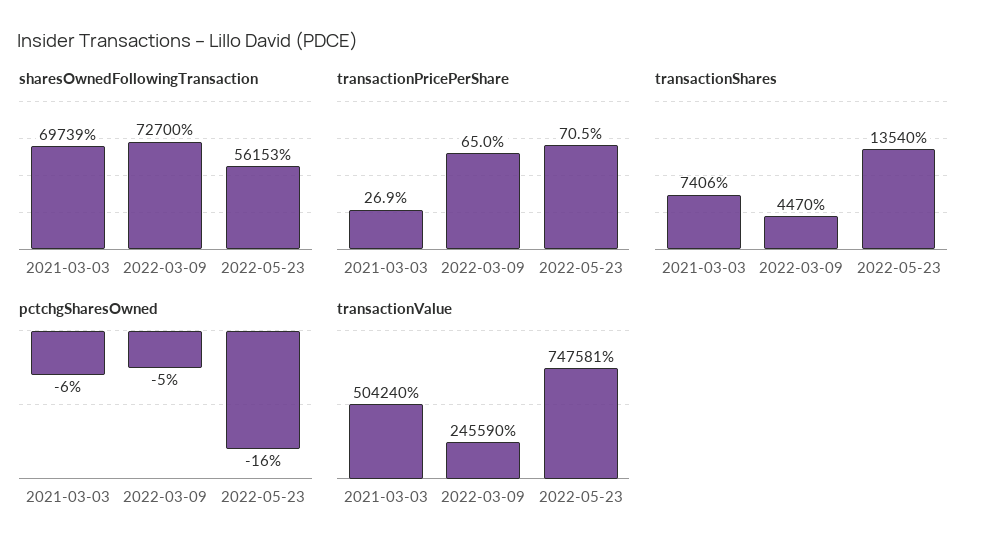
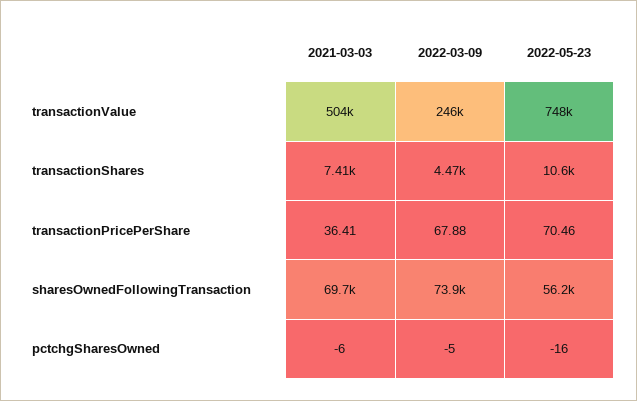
  {
    "sharesOwnedFollowingTransaction": {
      "2021-03-03": 69739,
-     "2022-03-09": 72700,
+     "2022-03-09": 73900,
      "2022-05-23": 56153
    },
    "transactionPricePerShare": {
-     "2021-03-03": 26.9,
+     "2021-03-03": 36.41,
-     "2022-03-09": 65,
+     "2022-03-09": 67.88,
      "2022-05-23": 70.46
    },
    "transactionShares": {
      "2021-03-03": 7406,
      "2022-03-09": 4470,
-     "2022-05-23": 13540
+     "2022-05-23": 10600
    },
    "pctchgSharesOwned": {
      "2021-03-03": -6,
      "2022-03-09": -5,
      "2022-05-23": -16
    },
    "transactionValue": {
      "2021-03-03": 504240,
      "2022-03-09": 245590,
      "2022-05-23": 747581
    }
  }

